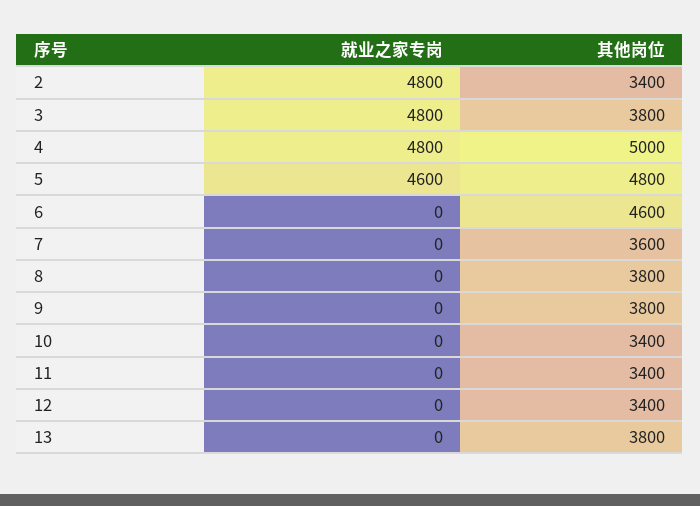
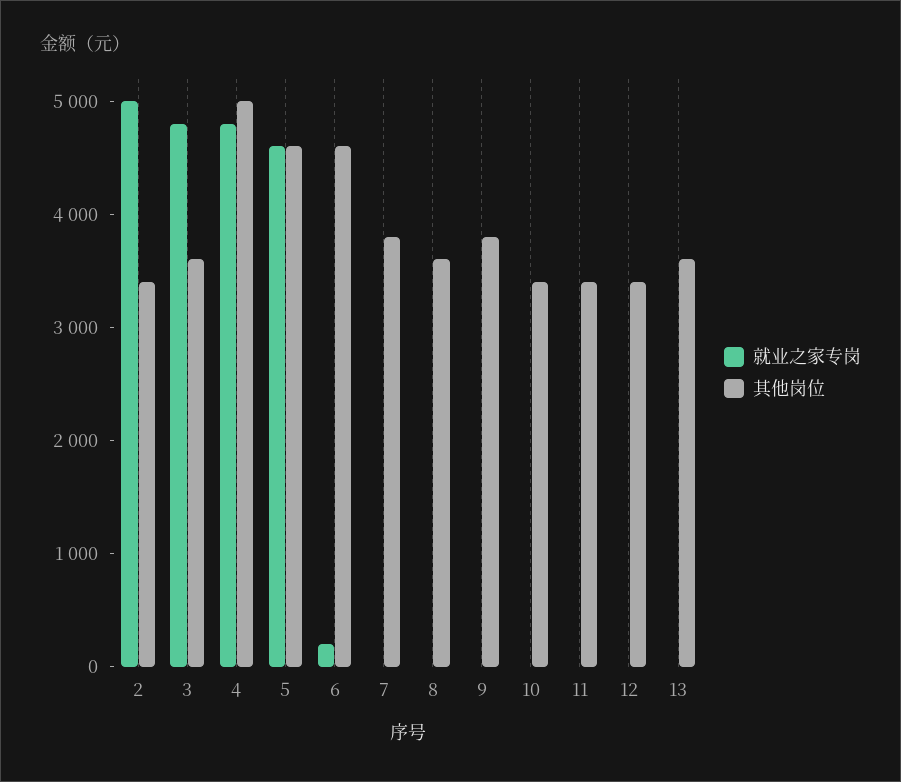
  {
    "就业之家专岗": {
-     "2": 4800,
+     "2": 5000,
      "3": 4800,
      "4": 4800,
      "5": 4600,
-     "6": 0,
+     "6": 200,
      "7": 0,
      "8": 0,
      "9": 0,
      "10": 0,
      "11": 0,
      "12": 0,
      "13": 0
    },
    "其他岗位": {
      "2": 3400,
-     "3": 3800,
+     "3": 3600,
      "4": 5000,
-     "5": 4800,
+     "5": 4600,
      "6": 4600,
-     "7": 3600,
+     "7": 3800,
-     "8": 3800,
+     "8": 3600,
      "9": 3800,
      "10": 3400,
      "11": 3400,
      "12": 3400,
-     "13": 3800
+     "13": 3600
    }
  }

